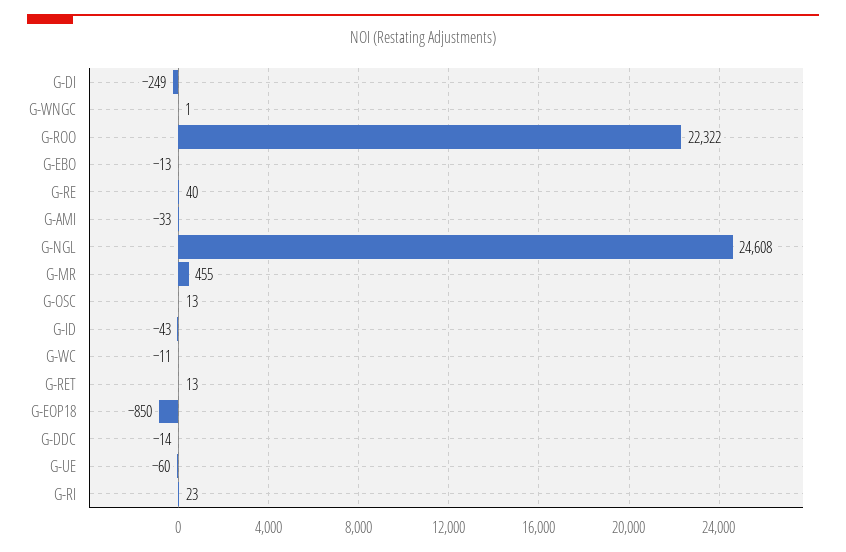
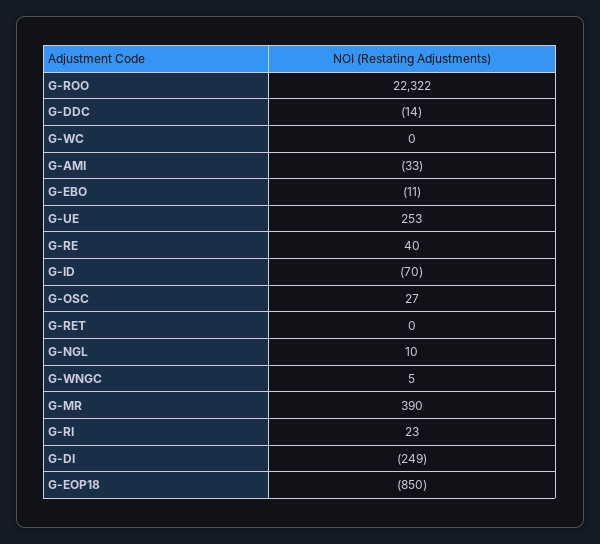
  {
    "G-DI": -249,
-   "G-WNGC": 1,
+   "G-WNGC": 5,
    "G-ROO": 22322,
-   "G-EBO": -13,
+   "G-EBO": -11,
    "G-RE": 40,
    "G-AMI": -33,
-   "G-NGL": 24608,
+   "G-NGL": 10,
-   "G-MR": 455,
+   "G-MR": 390,
-   "G-OSC": 13,
+   "G-OSC": 27,
-   "G-ID": -43,
+   "G-ID": -70,
-   "G-WC": -11,
+   "G-WC": 0,
-   "G-RET": 13,
+   "G-RET": 0,
    "G-EOP18": -850,
    "G-DDC": -14,
-   "G-UE": -60,
+   "G-UE": 253,
    "G-RI": 23
  }

